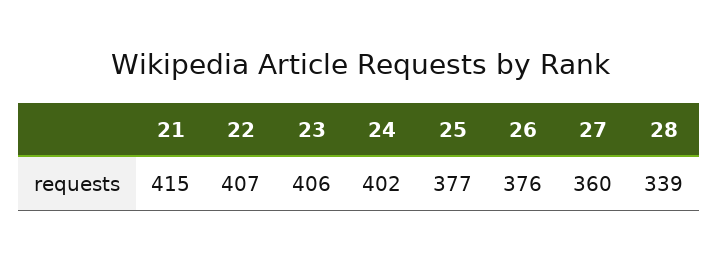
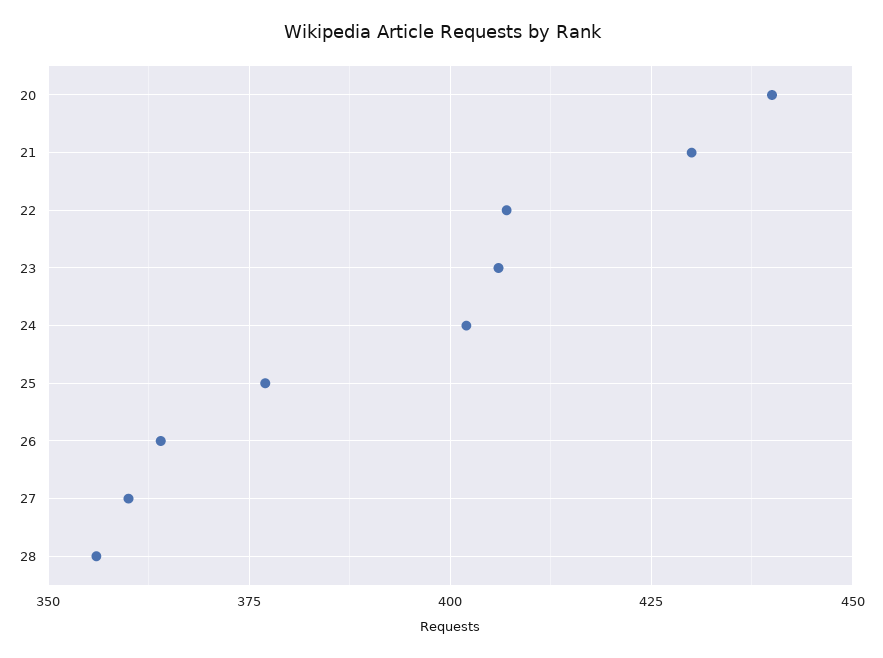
  {
-   "21": 415,
+   "21": 430,
    "22": 407,
    "23": 406,
    "24": 402,
    "25": 377,
-   "26": 376,
+   "26": 365,
    "27": 360,
-   "28": 339
+   "28": 355,
+   "20": 440
  }

